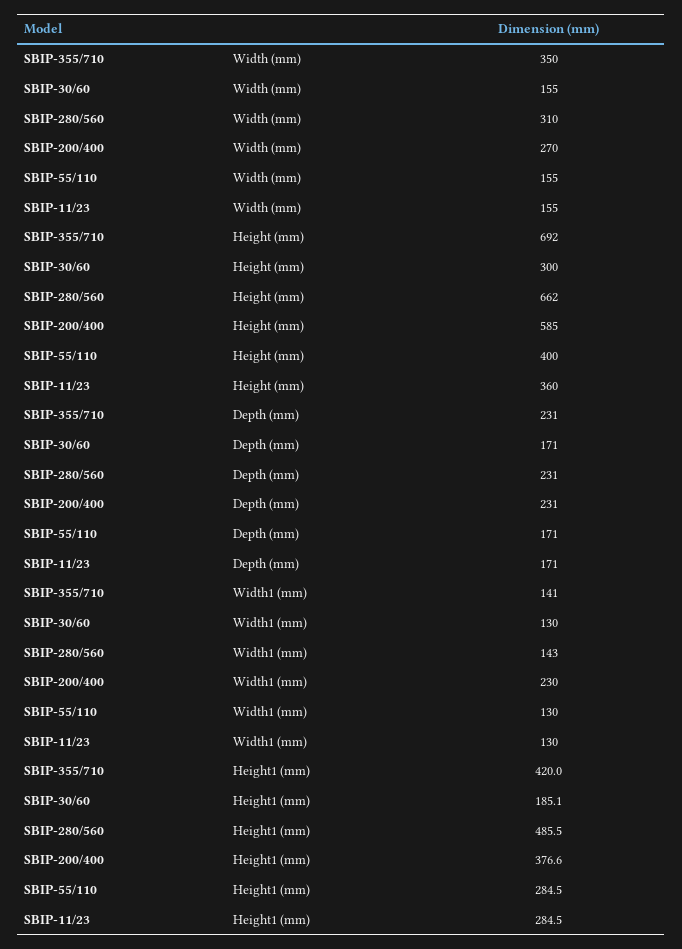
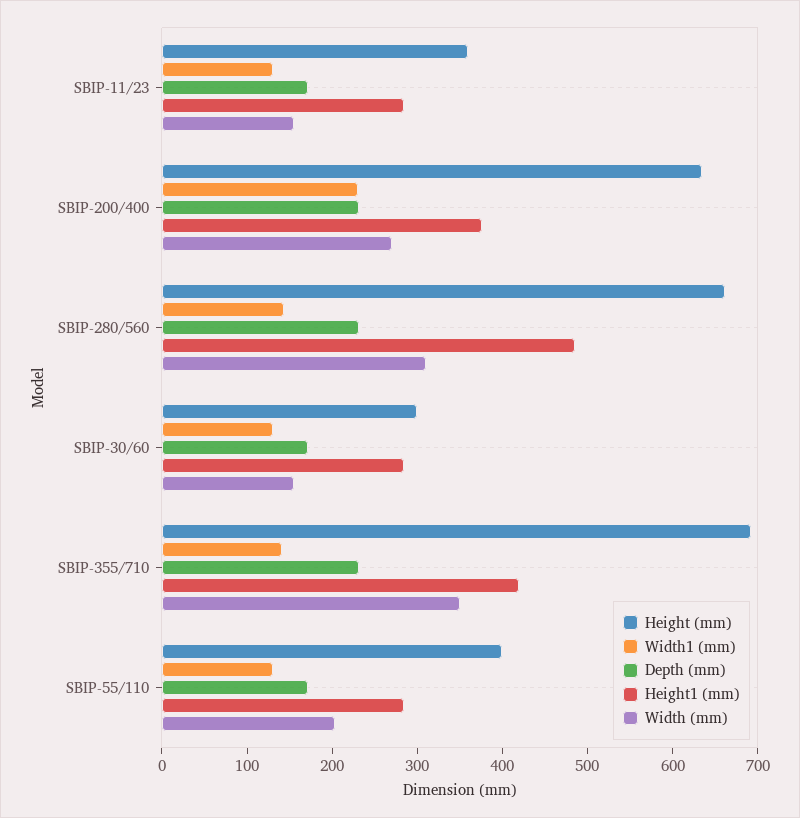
  {
    "Width (mm)": {
      "SBIP-355/710": 350,
      "SBIP-30/60": 155,
      "SBIP-280/560": 310,
      "SBIP-200/400": 270,
-     "SBIP-55/110": 155,
+     "SBIP-55/110": 200,
      "SBIP-11/23": 155
    },
    "Height (mm)": {
      "SBIP-355/710": 692,
      "SBIP-30/60": 300,
      "SBIP-280/560": 662,
-     "SBIP-200/400": 585,
+     "SBIP-200/400": 640,
      "SBIP-55/110": 400,
      "SBIP-11/23": 360
    },
    "Depth (mm)": {
      "SBIP-355/710": 231,
      "SBIP-30/60": 171,
      "SBIP-280/560": 231,
      "SBIP-200/400": 231,
      "SBIP-55/110": 171,
      "SBIP-11/23": 171
    },
    "Width1 (mm)": {
      "SBIP-355/710": 141,
      "SBIP-30/60": 130,
      "SBIP-280/560": 143,
      "SBIP-200/400": 230,
      "SBIP-55/110": 130,
      "SBIP-11/23": 130
    },
    "Height1 (mm)": {
      "SBIP-355/710": 420,
-     "SBIP-30/60": 185.1,
+     "SBIP-30/60": 280,
      "SBIP-280/560": 485.5,
      "SBIP-200/400": 376.6,
      "SBIP-55/110": 284.5,
      "SBIP-11/23": 284.5
    }
  }

